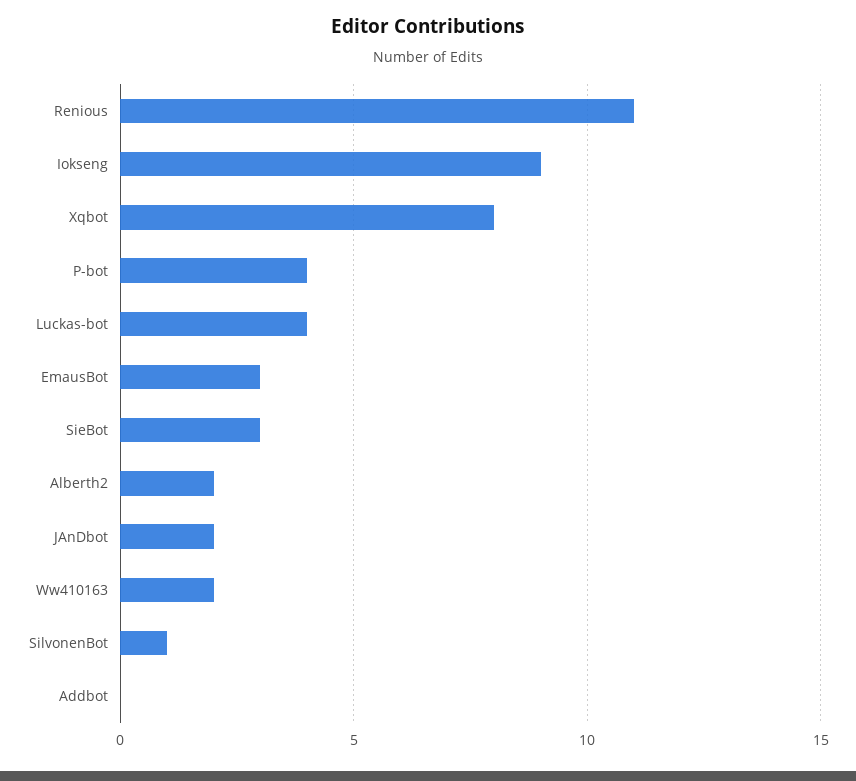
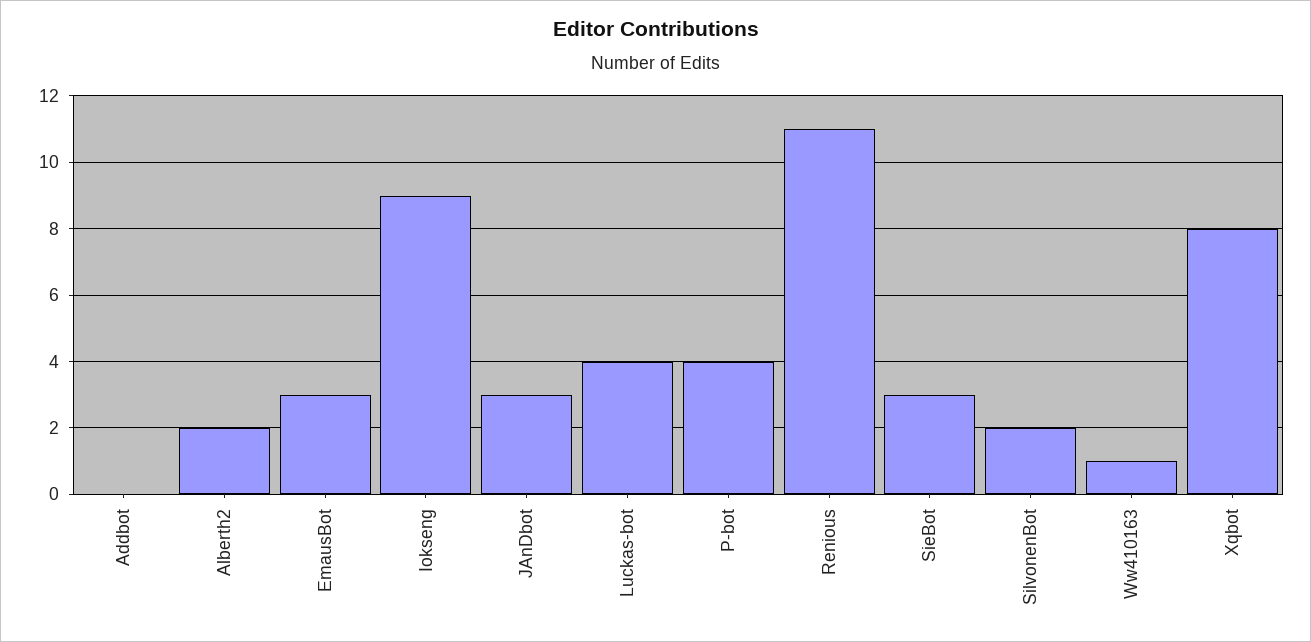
  {
    "Renious": 11,
    "Iokseng": 9,
    "Xqbot": 8,
    "P-bot": 4,
    "Luckas-bot": 4,
    "EmausBot": 3,
    "SieBot": 3,
    "Alberth2": 2,
-   "JAnDbot": 2,
+   "JAnDbot": 3,
-   "Ww410163": 2,
+   "Ww410163": 1,
-   "SilvonenBot": 1,
+   "SilvonenBot": 2,
    "Addbot": 0
  }

